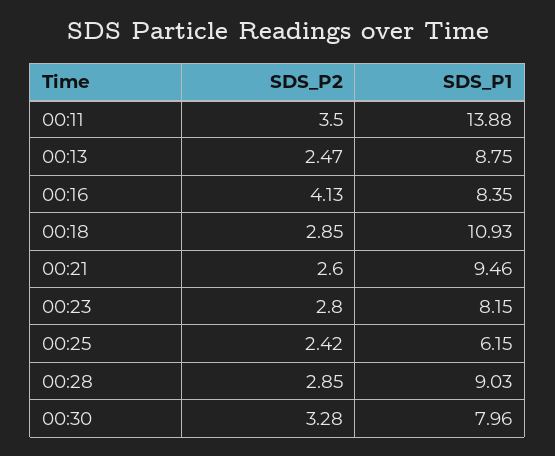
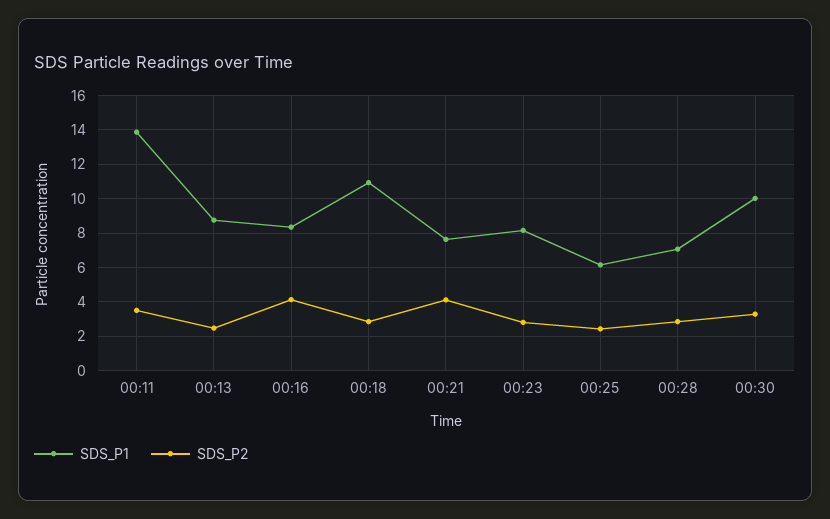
  {
    "SDS_P2": {
      "00:11": 3.5,
      "00:13": 2.47,
      "00:16": 4.13,
      "00:18": 2.85,
-     "00:21": 2.6,
+     "00:21": 4,
      "00:23": 2.8,
      "00:25": 2.42,
      "00:28": 2.85,
      "00:30": 3.28
    },
    "SDS_P1": {
      "00:11": 13.88,
      "00:13": 8.75,
      "00:16": 8.35,
      "00:18": 10.93,
-     "00:21": 9.46,
+     "00:21": 7.5,
      "00:23": 8.15,
      "00:25": 6.15,
-     "00:28": 9.03,
+     "00:28": 7,
-     "00:30": 7.96
+     "00:30": 10
    }
  }

